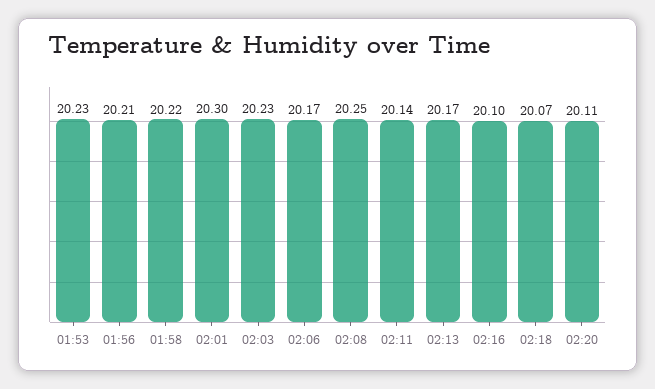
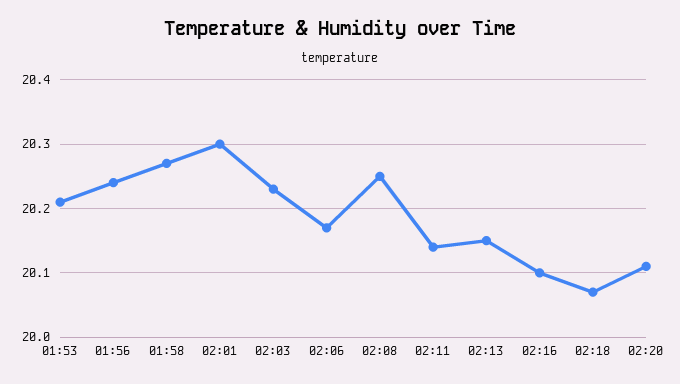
  {
-   "01:53": 20.23,
+   "01:53": 20.21,
-   "01:56": 20.21,
+   "01:56": 20.24,
-   "01:58": 20.22,
+   "01:58": 20.27,
    "02:01": 20.3,
    "02:03": 20.23,
    "02:06": 20.17,
    "02:08": 20.25,
    "02:11": 20.14,
-   "02:13": 20.17,
+   "02:13": 20.15,
    "02:16": 20.1,
    "02:18": 20.07,
    "02:20": 20.11
  }

